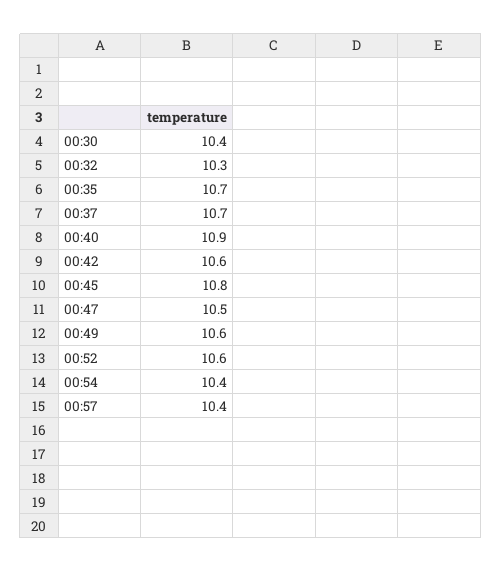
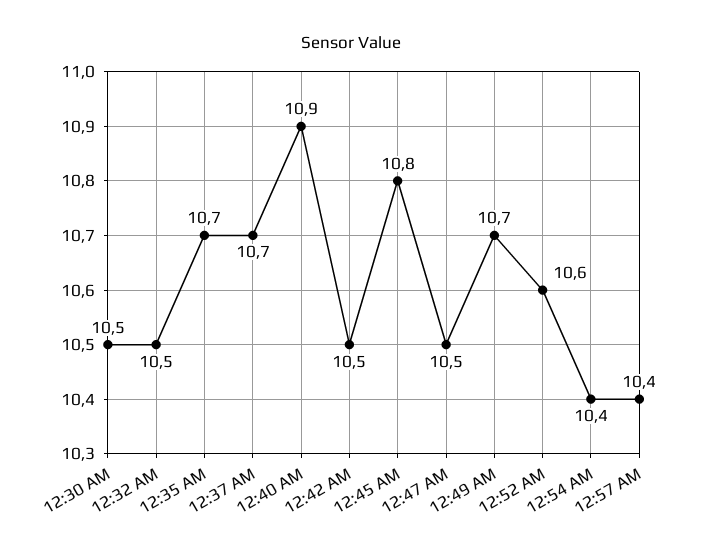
  {
-   "00:30": 10.4,
+   "00:30": 10.5,
-   "00:32": 10.3,
+   "00:32": 10.5,
    "00:35": 10.7,
    "00:37": 10.7,
    "00:40": 10.9,
-   "00:42": 10.6,
+   "00:42": 10.5,
    "00:45": 10.8,
    "00:47": 10.5,
-   "00:49": 10.6,
+   "00:49": 10.7,
    "00:52": 10.6,
    "00:54": 10.4,
    "00:57": 10.4
  }

